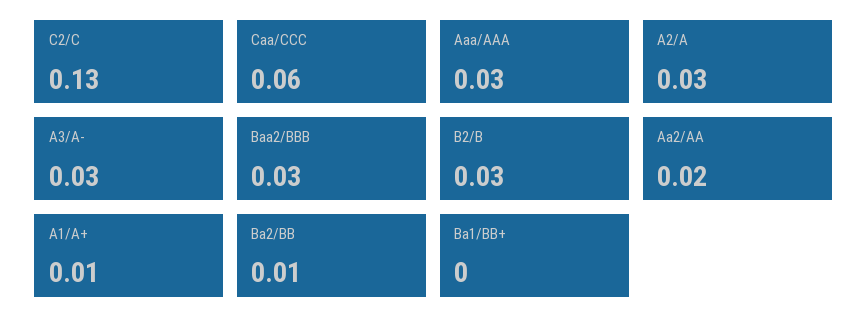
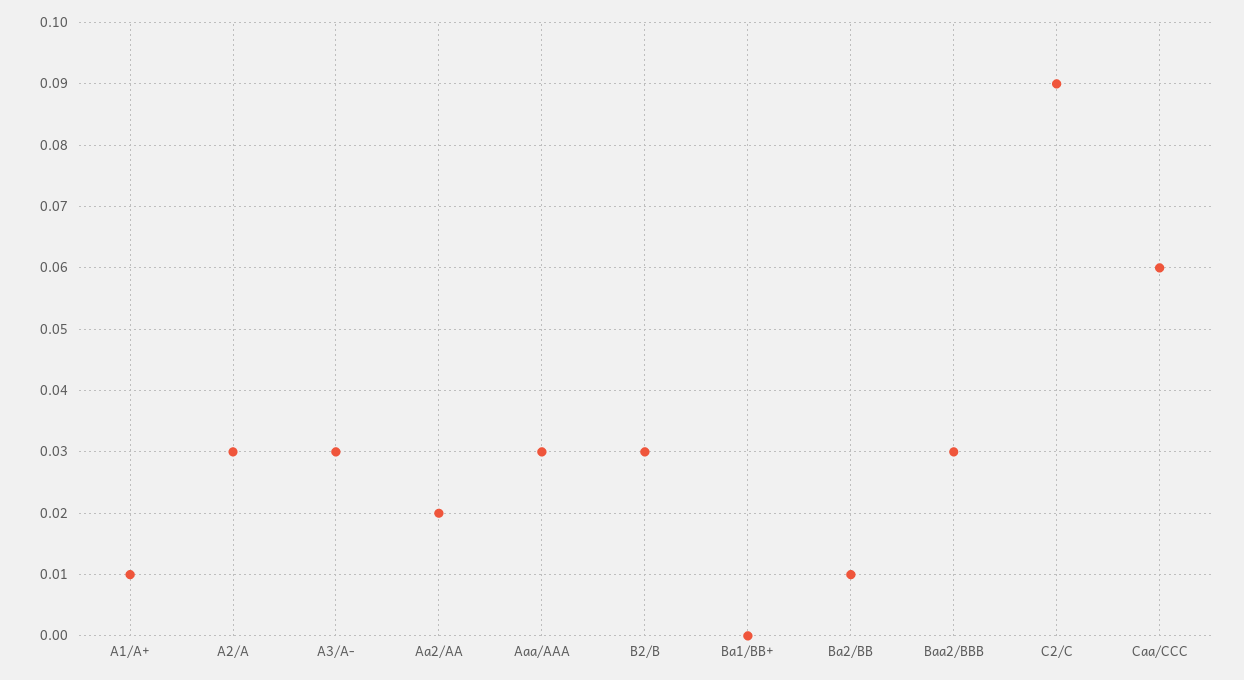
  {
-   "C2/C": 0.13,
+   "C2/C": 0.09,
    "Caa/CCC": 0.06,
    "Aaa/AAA": 0.03,
    "A2/A": 0.03,
    "A3/A-": 0.03,
    "Baa2/BBB": 0.03,
    "B2/B": 0.03,
    "Aa2/AA": 0.02,
    "A1/A+": 0.01,
    "Ba2/BB": 0.01,
    "Ba1/BB+": 0
  }

